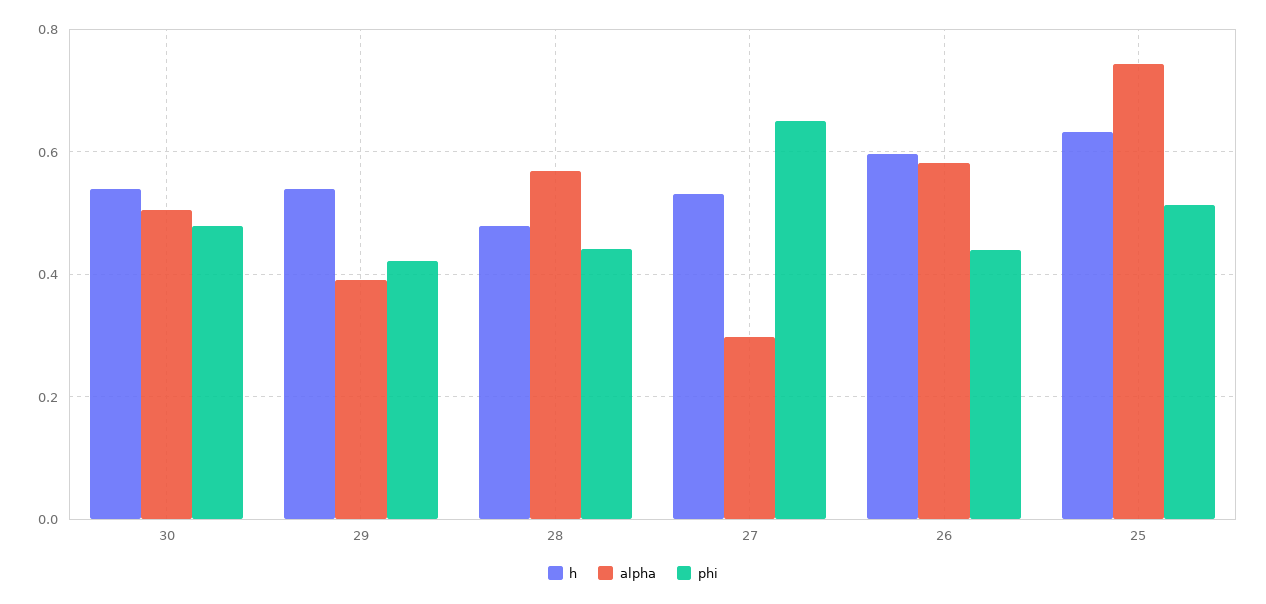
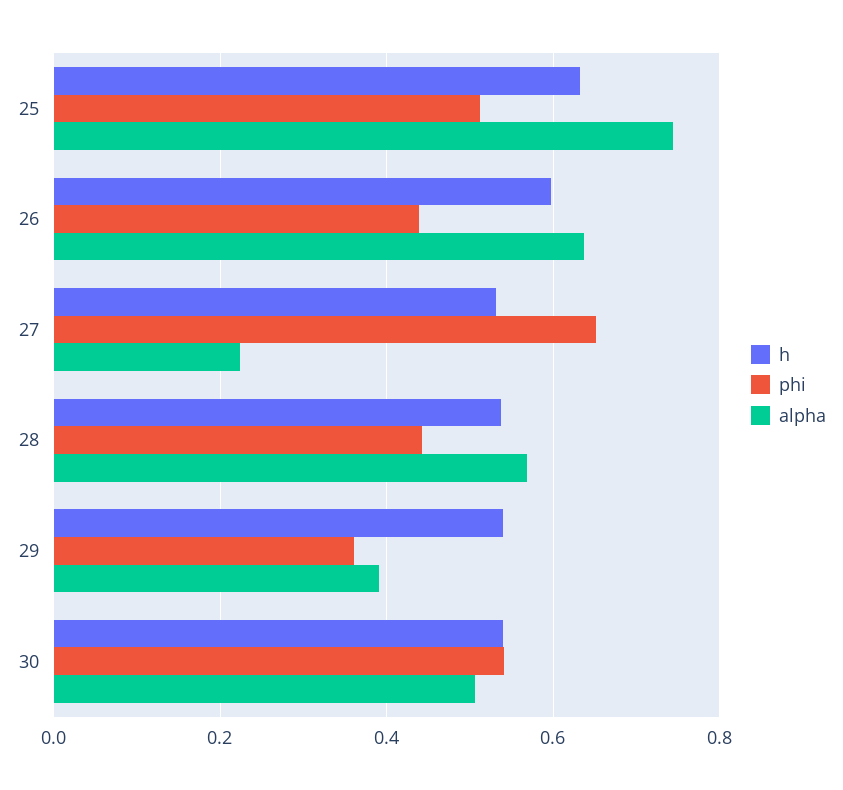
  {
    "h": {
      "30": 0.54,
      "29": 0.54,
-     "28": 0.48,
+     "28": 0.54,
      "27": 0.54,
      "26": 0.6,
      "25": 0.64
    },
    "alpha": {
      "30": 0.5,
      "29": 0.4,
      "28": 0.56,
-     "27": 0.3,
+     "27": 0.22,
-     "26": 0.58,
+     "26": 0.64,
      "25": 0.74
    },
    "phi": {
-     "30": 0.48,
+     "30": 0.54,
-     "29": 0.42,
+     "29": 0.36,
      "28": 0.44,
      "27": 0.66,
      "26": 0.44,
      "25": 0.52
    }
  }

